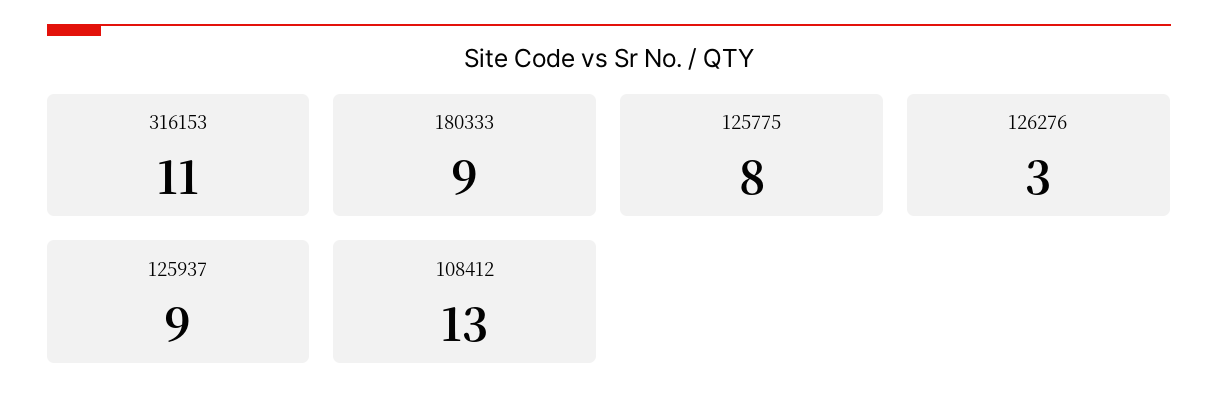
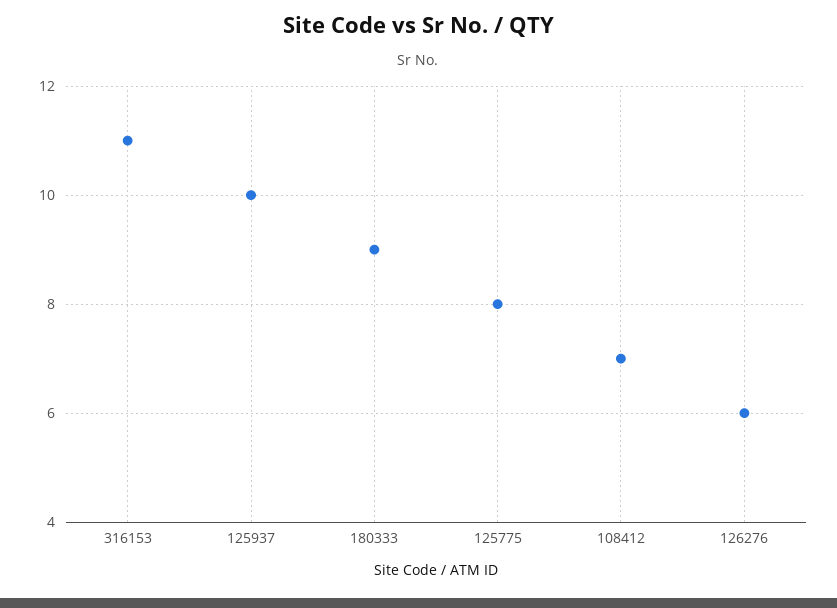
  {
    "316153": 11,
    "180333": 9,
    "125775": 8,
-   "126276": 3,
+   "126276": 6,
-   "125937": 9,
+   "125937": 10,
-   "108412": 13
+   "108412": 7
  }

